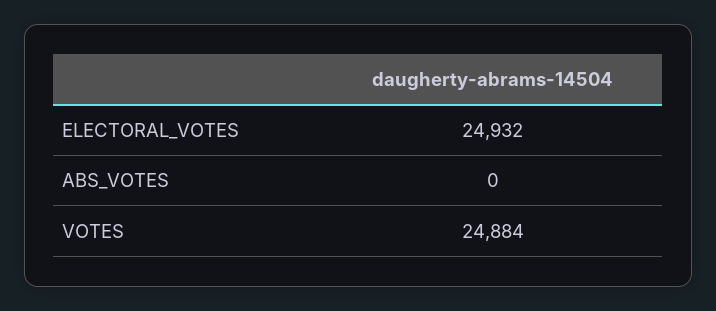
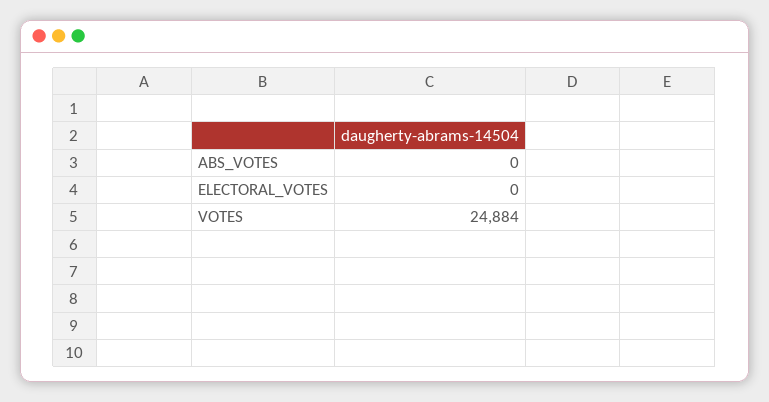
  {
-   "ELECTORAL_VOTES": 24932,
+   "ELECTORAL_VOTES": 0,
    "ABS_VOTES": 0,
    "VOTES": 24884
  }

